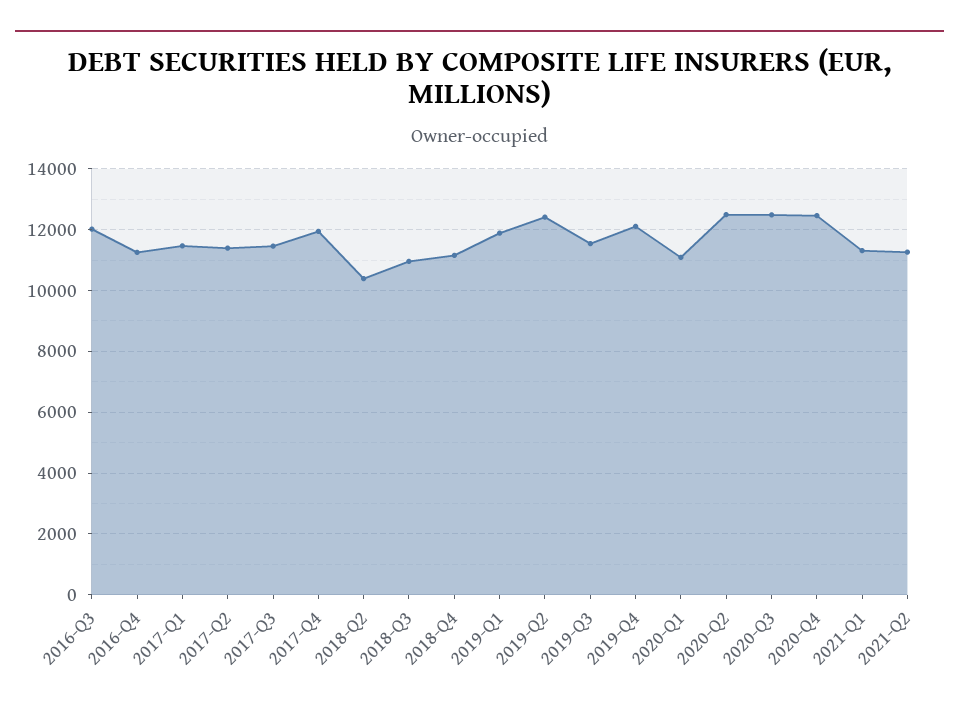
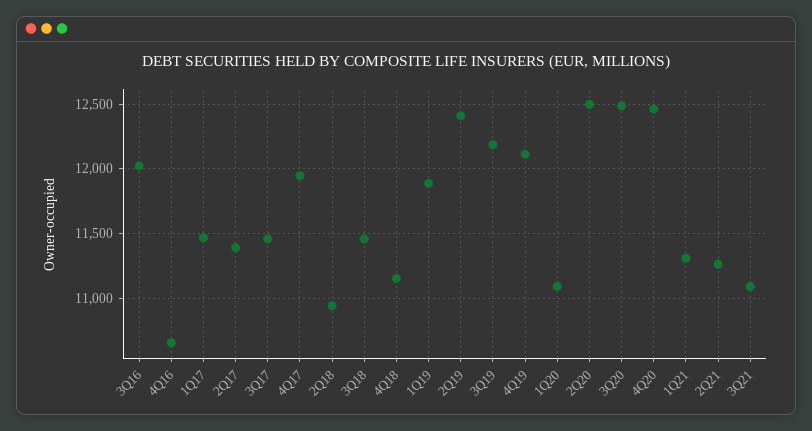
  {
    "2016-Q3": 12000,
-   "2016-Q4": 11200,
+   "2016-Q4": 10650,
    "2017-Q1": 11450,
    "2017-Q2": 11400,
    "2017-Q3": 11450,
    "2017-Q4": 11950,
-   "2018-Q2": 10400,
+   "2018-Q2": 10950,
-   "2018-Q3": 11000,
+   "2018-Q3": 11450,
    "2018-Q4": 11150,
    "2019-Q1": 11900,
    "2019-Q2": 12400,
-   "2019-Q3": 11600,
+   "2019-Q3": 12200,
    "2019-Q4": 12100,
    "2020-Q1": 11100,
    "2020-Q2": 12500,
    "2020-Q3": 12500,
    "2020-Q4": 12450,
    "2021-Q1": 11300,
-   "2021-Q2": 11250
+   "2021-Q2": 11250,
+   "3Q21": 11100
  }

